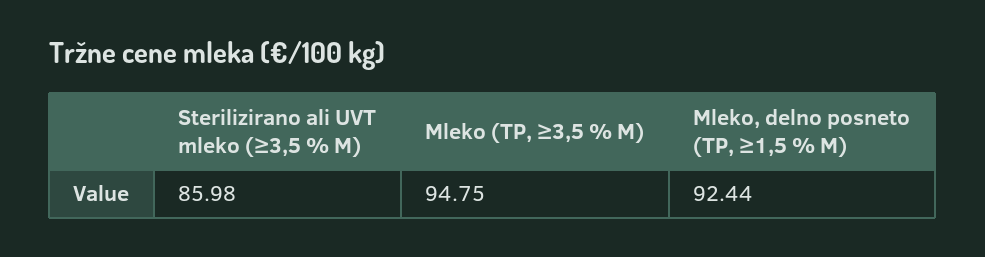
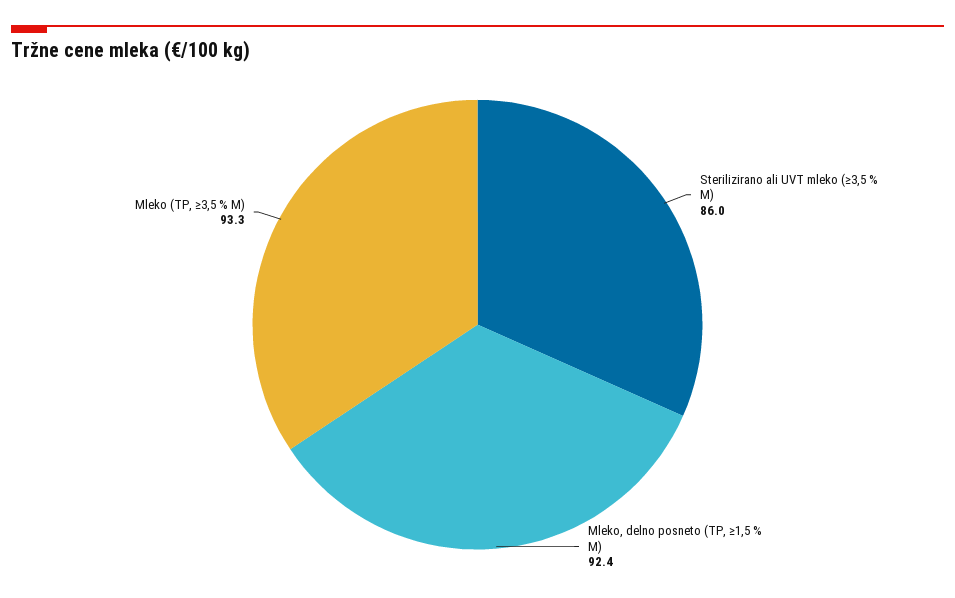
  {
    "Sterilizirano ali UVT mleko (≥3,5 % M)": 85.98,
-   "Mleko (TP, ≥3,5 % M)": 94.75,
+   "Mleko (TP, ≥3,5 % M)": 93.3,
    "Mleko, delno posneto (TP, ≥1,5 % M)": 92.44
  }

